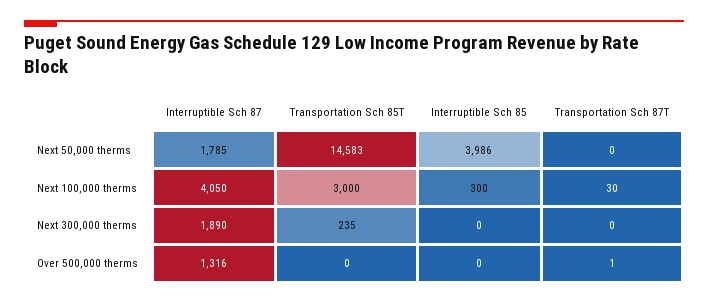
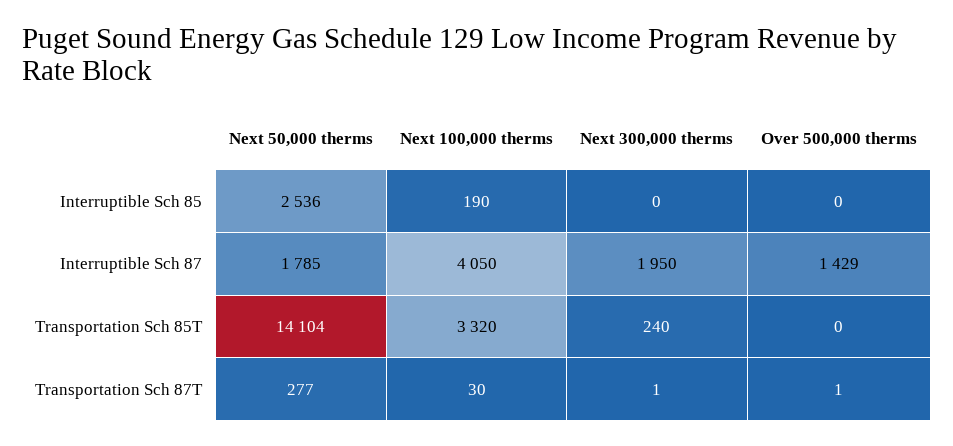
  {
    "Interruptible Sch 87": {
      "Next 50,000 therms": 1785,
      "Next 100,000 therms": 4050,
-     "Next 300,000 therms": 1890,
+     "Next 300,000 therms": 1950,
-     "Over 500,000 therms": 1316
+     "Over 500,000 therms": 1429
    },
    "Transportation Sch 85T": {
-     "Next 50,000 therms": 14583,
+     "Next 50,000 therms": 14104,
-     "Next 100,000 therms": 3000,
+     "Next 100,000 therms": 3320,
-     "Next 300,000 therms": 235,
+     "Next 300,000 therms": 240,
      "Over 500,000 therms": 0
    },
    "Interruptible Sch 85": {
-     "Next 50,000 therms": 3986,
+     "Next 50,000 therms": 2536,
-     "Next 100,000 therms": 300,
+     "Next 100,000 therms": 190,
      "Next 300,000 therms": 0,
      "Over 500,000 therms": 0
    },
    "Transportation Sch 87T": {
-     "Next 50,000 therms": 0,
+     "Next 50,000 therms": 277,
      "Next 100,000 therms": 30,
-     "Next 300,000 therms": 0,
+     "Next 300,000 therms": 1,
      "Over 500,000 therms": 1
    }
  }

